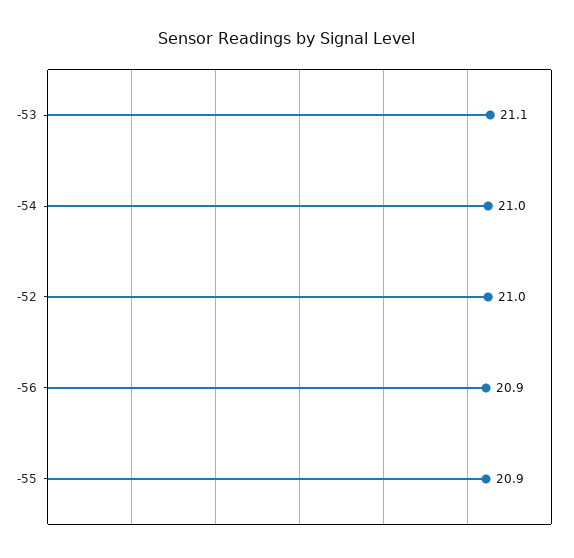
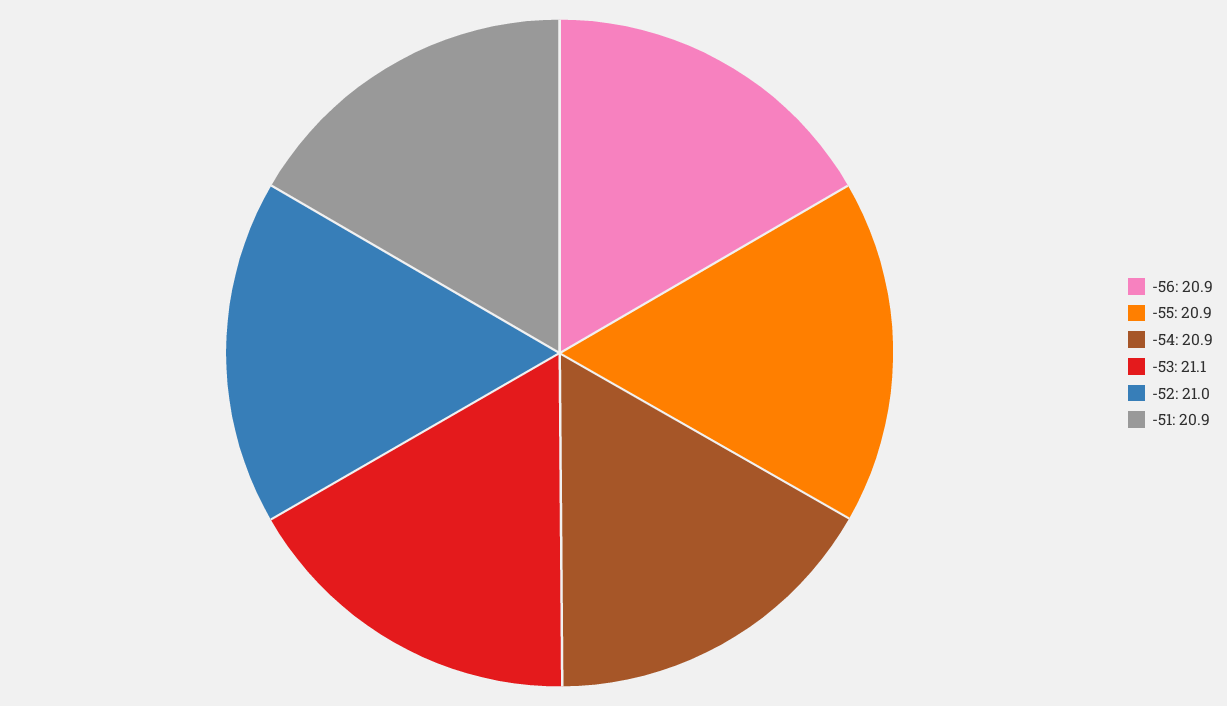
  {
    "-53": 21.1,
-   "-54": 21,
+   "-54": 20.9,
    "-52": 21,
    "-56": 20.9,
-   "-55": 20.9
+   "-55": 20.9,
+   "-51": 20.9
  }

